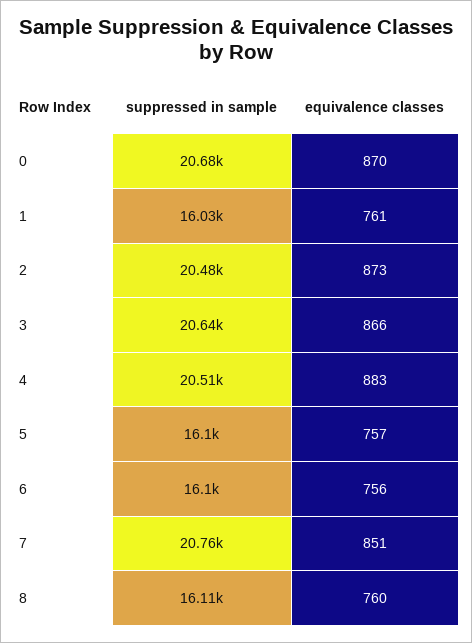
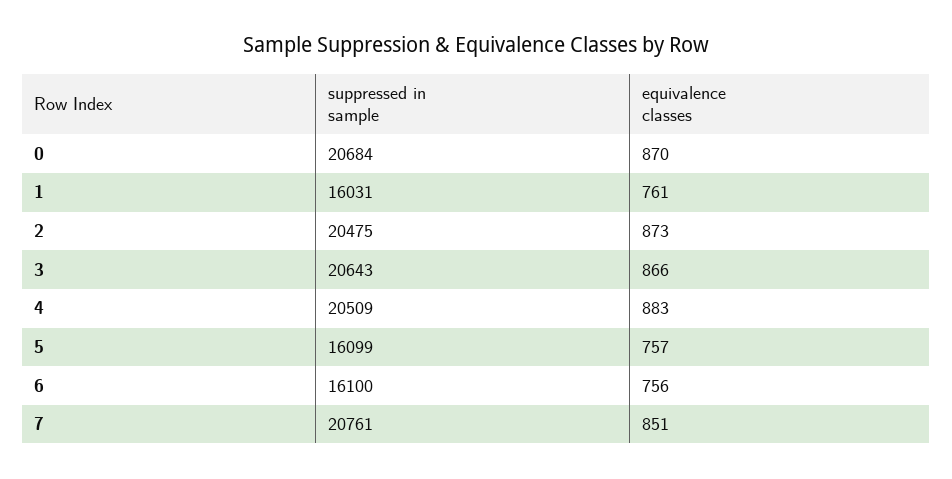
  {
    "suppressed in sample": {
      "0": 20684,
      "1": 16031,
      "2": 20475,
      "3": 20643,
      "4": 20509,
      "5": 16099,
      "6": 16100,
-     "7": 20761,
+     "7": 20761
-     "8": 16110
    },
    "equivalence classes": {
      "0": 870,
      "1": 761,
      "2": 873,
      "3": 866,
      "4": 883,
      "5": 757,
      "6": 756,
-     "7": 851,
+     "7": 851
-     "8": 760
    }
  }

